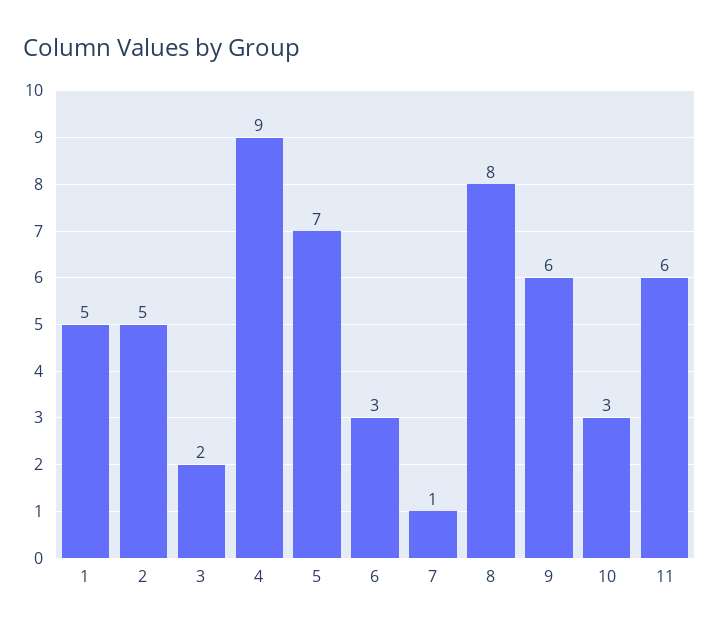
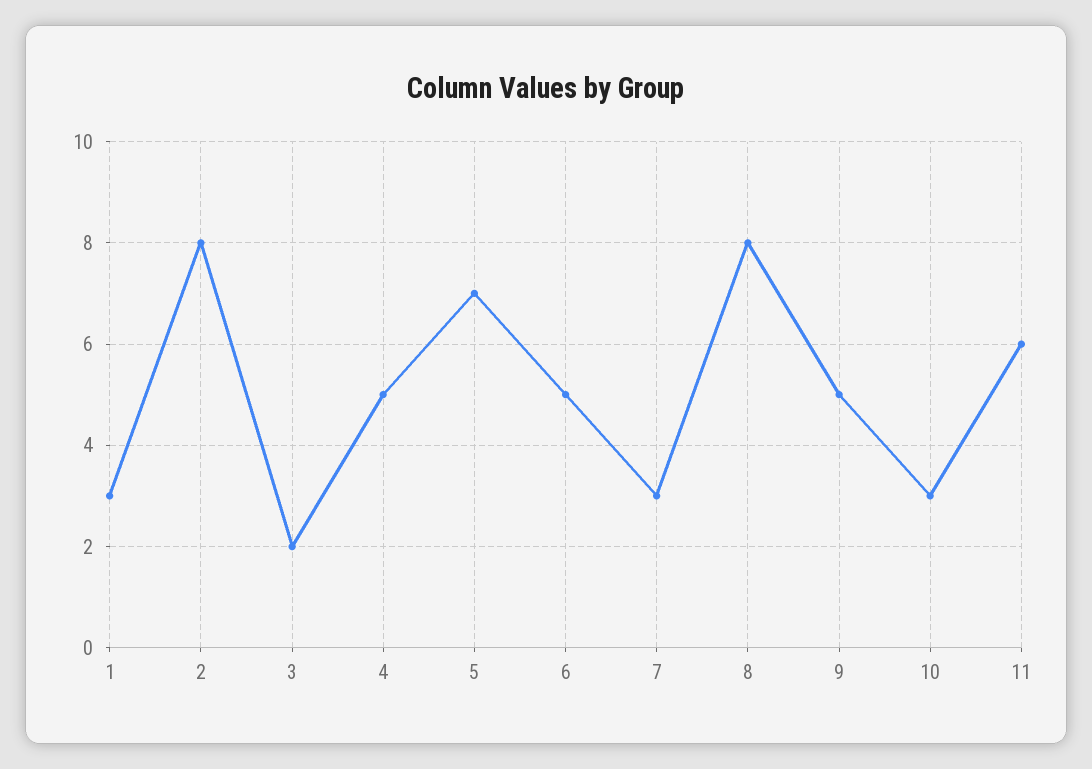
  {
-   "1": 5,
+   "1": 3,
-   "2": 5,
+   "2": 8,
    "3": 2,
-   "4": 9,
+   "4": 5,
    "5": 7,
-   "6": 3,
+   "6": 5,
-   "7": 1,
+   "7": 3,
    "8": 8,
-   "9": 6,
+   "9": 5,
    "10": 3,
    "11": 6
  }

